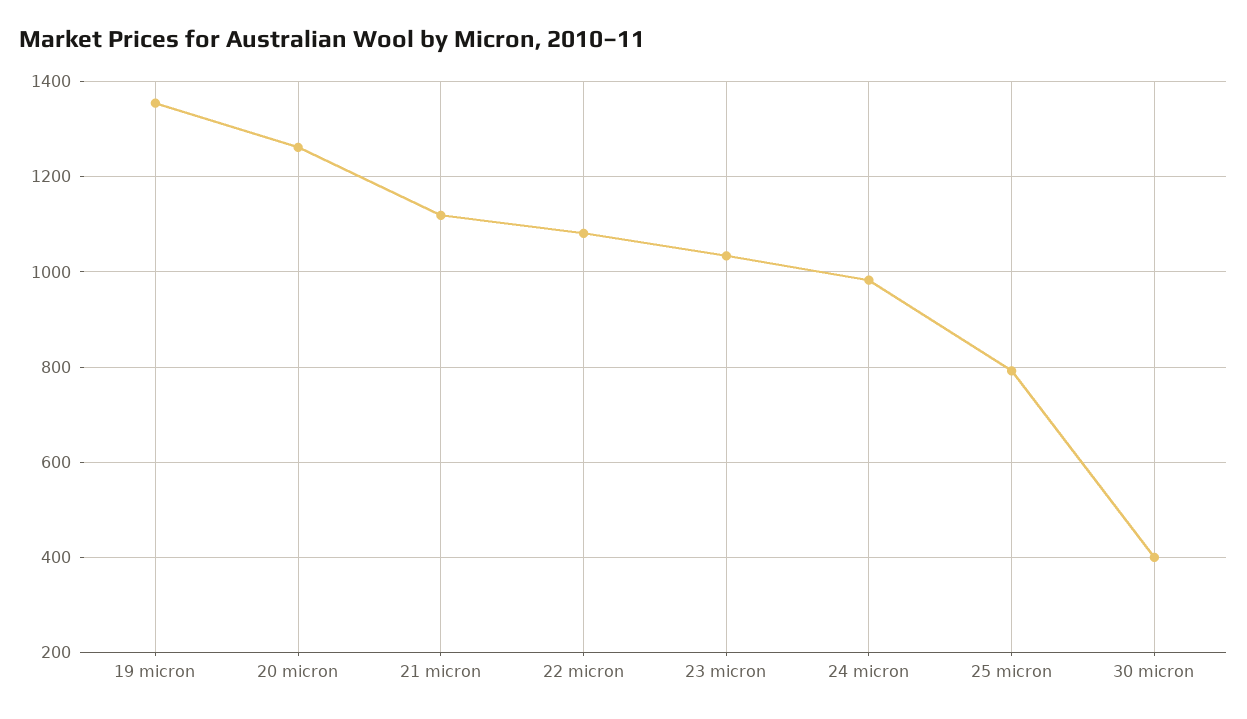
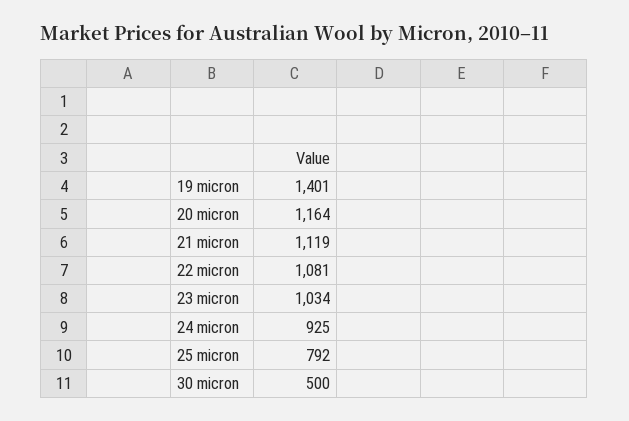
  {
-   "19 micron": 1360,
+   "19 micron": 1401,
-   "20 micron": 1260,
+   "20 micron": 1164,
    "21 micron": 1119,
    "22 micron": 1081,
    "23 micron": 1034,
-   "24 micron": 980,
+   "24 micron": 925,
    "25 micron": 792,
-   "30 micron": 400
+   "30 micron": 500
  }

